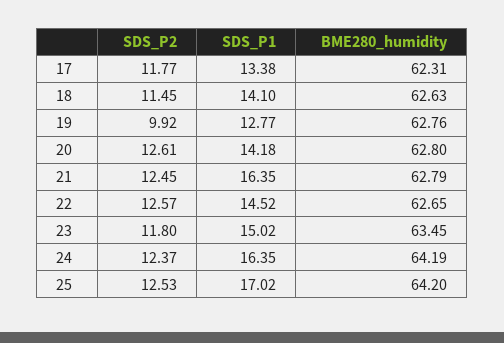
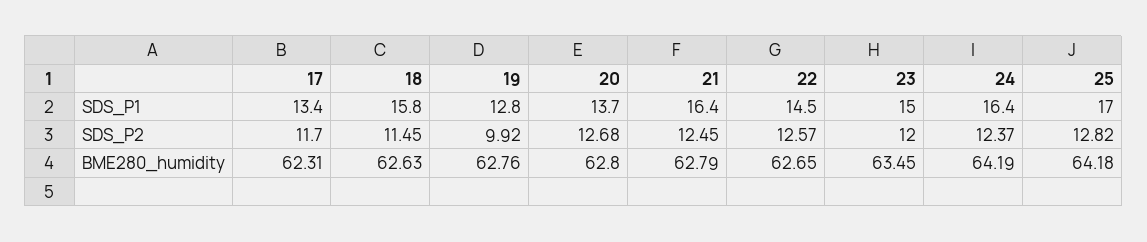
  {
    "SDS_P2": {
-     "17": 11.77,
+     "17": 11.7,
      "18": 11.45,
      "19": 9.92,
-     "20": 12.61,
+     "20": 12.68,
      "21": 12.45,
      "22": 12.57,
-     "23": 11.8,
+     "23": 12,
      "24": 12.37,
-     "25": 12.53
+     "25": 12.82
    },
    "SDS_P1": {
      "17": 13.38,
-     "18": 14.1,
+     "18": 15.8,
      "19": 12.77,
-     "20": 14.18,
+     "20": 13.7,
      "21": 16.35,
      "22": 14.52,
      "23": 15.02,
      "24": 16.35,
      "25": 17.02
    },
    "BME280_humidity": {
      "17": 62.31,
      "18": 62.63,
      "19": 62.76,
      "20": 62.8,
      "21": 62.79,
      "22": 62.65,
      "23": 63.45,
      "24": 64.19,
-     "25": 64.2
+     "25": 64.18
    }
  }

